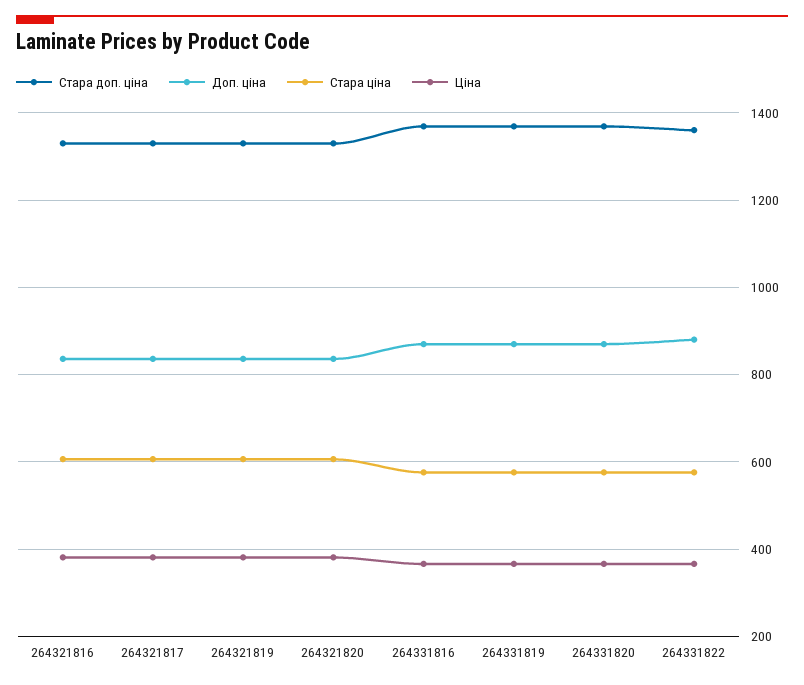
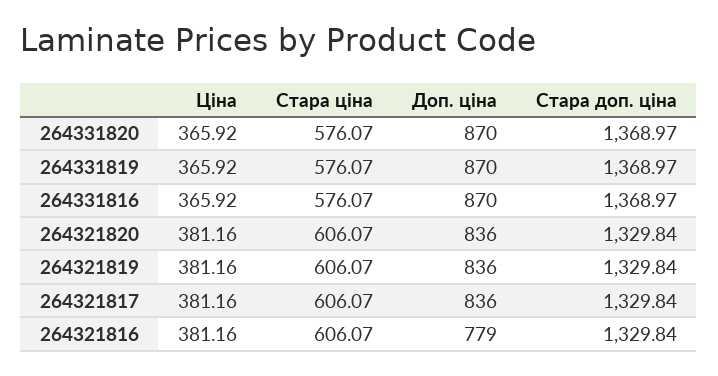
  {
    "Стара доп. ціна": {
      "264321816": 1329.84,
      "264321817": 1329.84,
      "264321819": 1329.84,
      "264321820": 1329.84,
      "264331816": 1368.97,
      "264331819": 1368.97,
-     "264331820": 1368.97,
+     "264331820": 1368.97
-     "264331822": 1360
    },
    "Доп. ціна": {
-     "264321816": 840,
+     "264321816": 779,
      "264321817": 836,
      "264321819": 836,
      "264321820": 836,
      "264331816": 870,
      "264331819": 870,
-     "264331820": 870,
+     "264331820": 870
-     "264331822": 880
    },
    "Стара ціна": {
      "264321816": 606.07,
      "264321817": 606.07,
      "264321819": 606.07,
      "264321820": 606.07,
      "264331816": 576.07,
      "264331819": 576.07,
-     "264331820": 576.07,
+     "264331820": 576.07
-     "264331822": 580
    },
    "Ціна": {
      "264321816": 381.16,
      "264321817": 381.16,
      "264321819": 381.16,
      "264321820": 381.16,
      "264331816": 365.92,
      "264331819": 365.92,
-     "264331820": 365.92,
+     "264331820": 365.92
-     "264331822": 360
    }
  }

